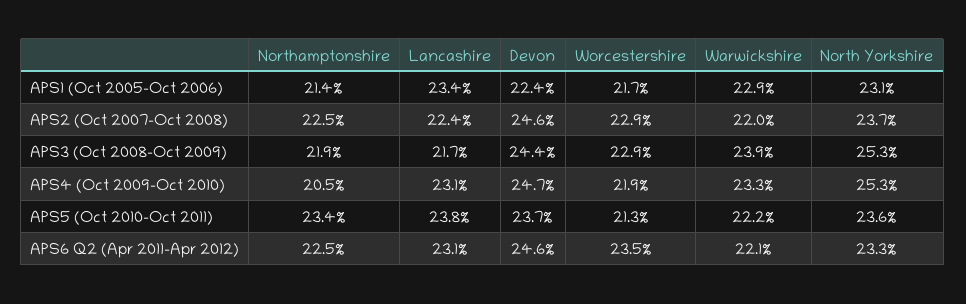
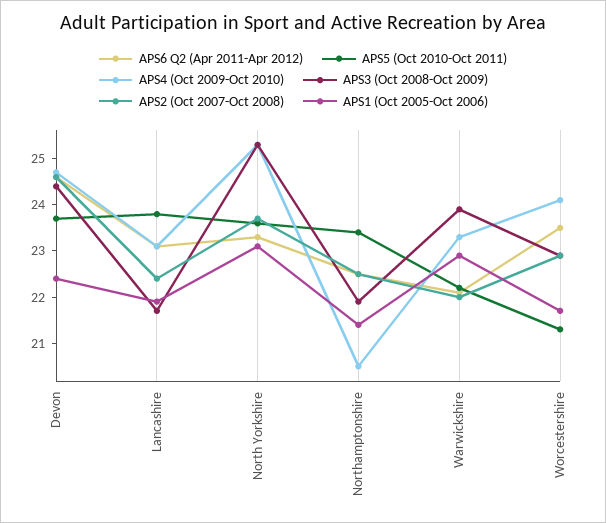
  {
    "APS1 (Oct 2005-Oct 2006)": {
      "Northamptonshire": 21.4,
-     "Lancashire": 23.4,
+     "Lancashire": 22,
      "Devon": 22.4,
      "Worcestershire": 21.7,
      "Warwickshire": 22.9,
      "North Yorkshire": 23.1
    },
    "APS2 (Oct 2007-Oct 2008)": {
      "Northamptonshire": 22.5,
      "Lancashire": 22.4,
      "Devon": 24.6,
      "Worcestershire": 22.9,
      "Warwickshire": 22,
      "North Yorkshire": 23.7
    },
    "APS3 (Oct 2008-Oct 2009)": {
      "Northamptonshire": 21.9,
      "Lancashire": 21.7,
      "Devon": 24.4,
      "Worcestershire": 22.9,
      "Warwickshire": 23.9,
      "North Yorkshire": 25.3
    },
    "APS4 (Oct 2009-Oct 2010)": {
      "Northamptonshire": 20.5,
      "Lancashire": 23.1,
      "Devon": 24.7,
-     "Worcestershire": 21.9,
+     "Worcestershire": 24,
      "Warwickshire": 23.3,
      "North Yorkshire": 25.3
    },
    "APS5 (Oct 2010-Oct 2011)": {
      "Northamptonshire": 23.4,
      "Lancashire": 23.8,
      "Devon": 23.7,
      "Worcestershire": 21.3,
      "Warwickshire": 22.2,
      "North Yorkshire": 23.6
    },
    "APS6 Q2 (Apr 2011-Apr 2012)": {
      "Northamptonshire": 22.5,
      "Lancashire": 23.1,
      "Devon": 24.6,
      "Worcestershire": 23.5,
      "Warwickshire": 22.1,
      "North Yorkshire": 23.3
    }
  }

